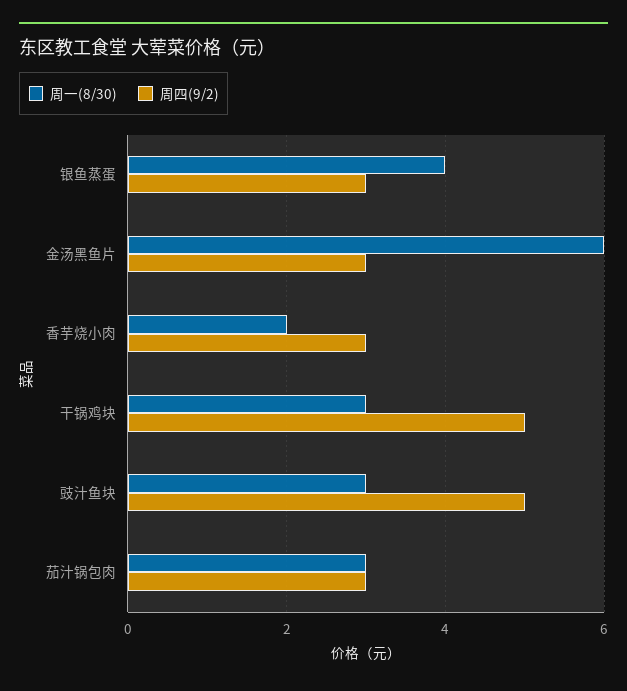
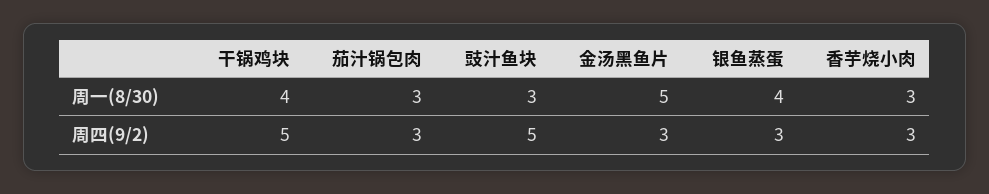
  {
    "周一(8/30)": {
      "银鱼蒸蛋": 4,
-     "金汤黑鱼片": 6,
+     "金汤黑鱼片": 5,
-     "香芋烧小肉": 2,
+     "香芋烧小肉": 3,
-     "干锅鸡块": 3,
+     "干锅鸡块": 4,
      "豉汁鱼块": 3,
      "茄汁锅包肉": 3
    },
    "周四(9/2)": {
      "银鱼蒸蛋": 3,
      "金汤黑鱼片": 3,
      "香芋烧小肉": 3,
      "干锅鸡块": 5,
      "豉汁鱼块": 5,
      "茄汁锅包肉": 3
    }
  }

